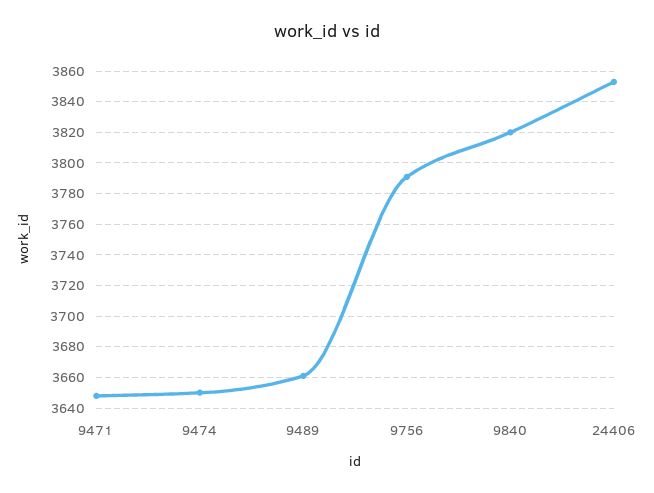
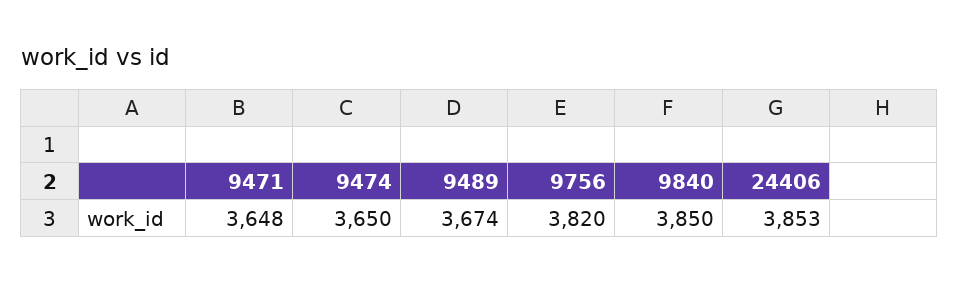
  {
    "9471": 3648,
    "9474": 3650,
-   "9489": 3660,
+   "9489": 3674,
-   "9756": 3790,
+   "9756": 3820,
-   "9840": 3820,
+   "9840": 3850,
    "24406": 3853
  }

